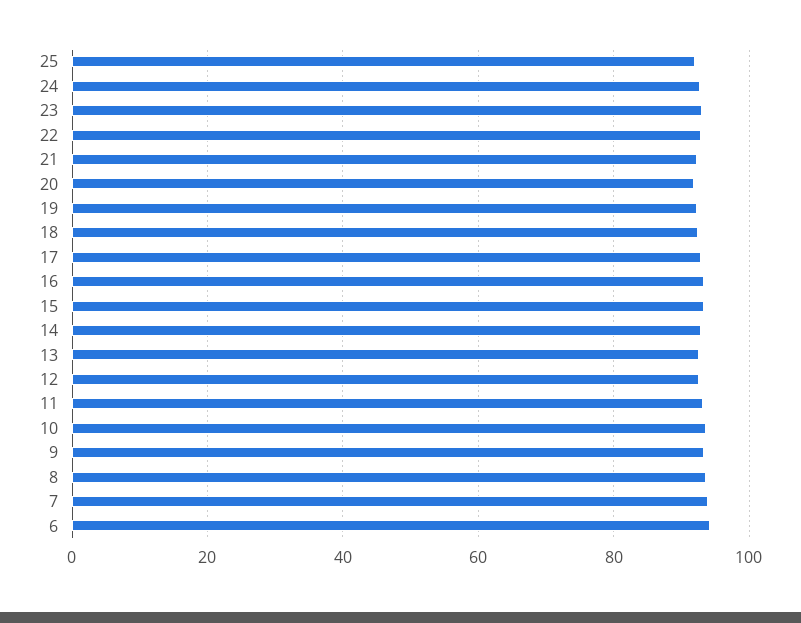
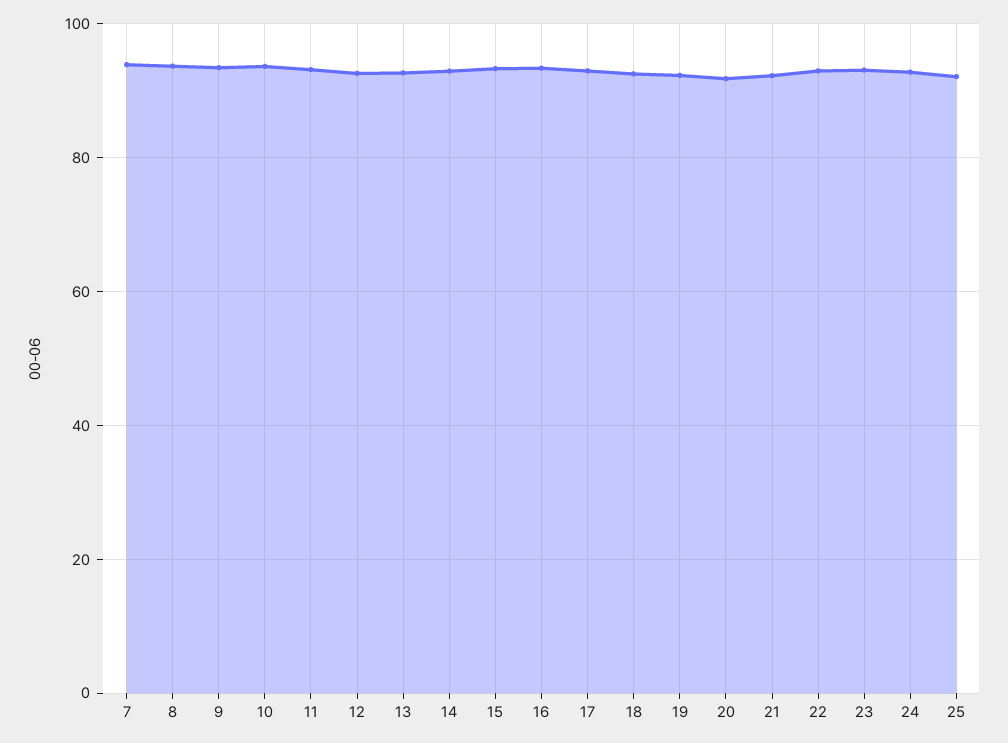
  {
    "25": 92,
    "24": 92,
    "23": 94,
    "22": 92,
    "21": 92,
    "20": 92,
    "19": 92,
    "18": 92,
    "17": 92,
    "16": 94,
    "15": 94,
    "14": 92,
    "13": 92,
    "12": 92,
    "11": 94,
    "10": 94,
    "9": 94,
    "8": 94,
-   "7": 94,
+   "7": 94
-   "6": 94
  }

